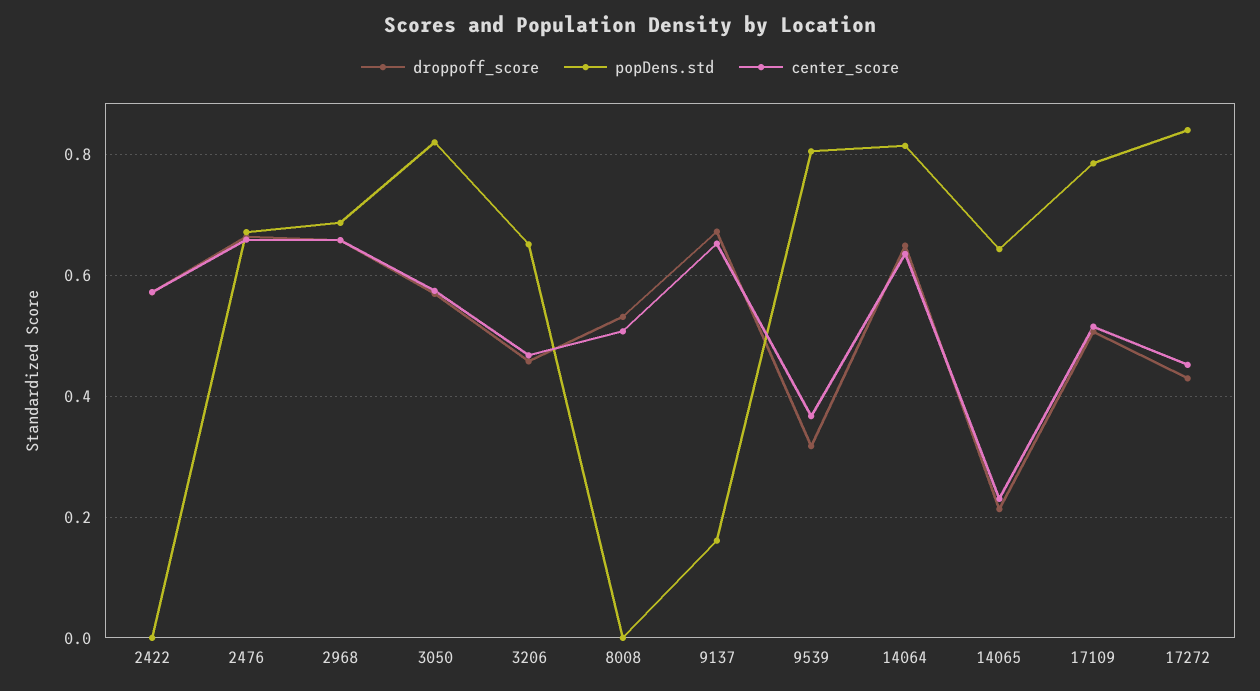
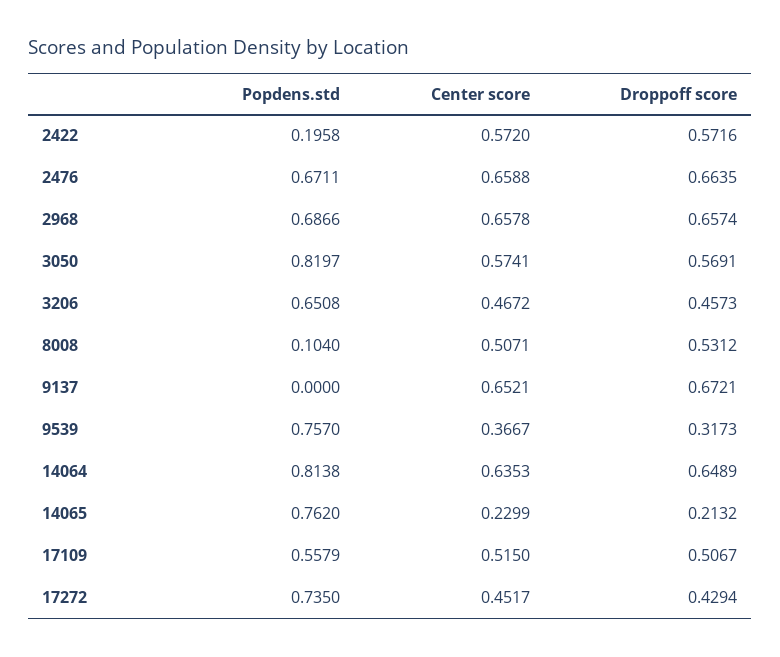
  {
    "droppoff_score": {
      "2422": 0.5716,
      "2476": 0.6635,
      "2968": 0.6574,
      "3050": 0.5691,
      "3206": 0.4573,
      "8008": 0.5312,
      "9137": 0.6721,
      "9539": 0.3173,
      "14064": 0.6489,
      "14065": 0.2132,
      "17109": 0.5067,
      "17272": 0.4294
    },
    "popDens.std": {
-     "2422": 0,
+     "2422": 0.1958,
      "2476": 0.6711,
      "2968": 0.6866,
      "3050": 0.8197,
      "3206": 0.6508,
-     "8008": 0,
+     "8008": 0.104,
-     "9137": 0.16,
+     "9137": 0,
-     "9539": 0.8,
+     "9539": 0.757,
      "14064": 0.8138,
-     "14065": 0.64,
+     "14065": 0.762,
-     "17109": 0.78,
+     "17109": 0.5579,
-     "17272": 0.84
+     "17272": 0.735
    },
    "center_score": {
      "2422": 0.572,
      "2476": 0.6588,
      "2968": 0.6578,
      "3050": 0.5741,
      "3206": 0.4672,
      "8008": 0.5071,
      "9137": 0.6521,
      "9539": 0.3667,
      "14064": 0.6353,
      "14065": 0.2299,
      "17109": 0.515,
      "17272": 0.4517
    }
  }

